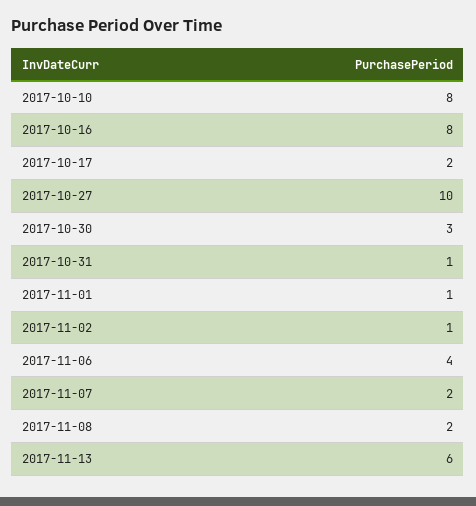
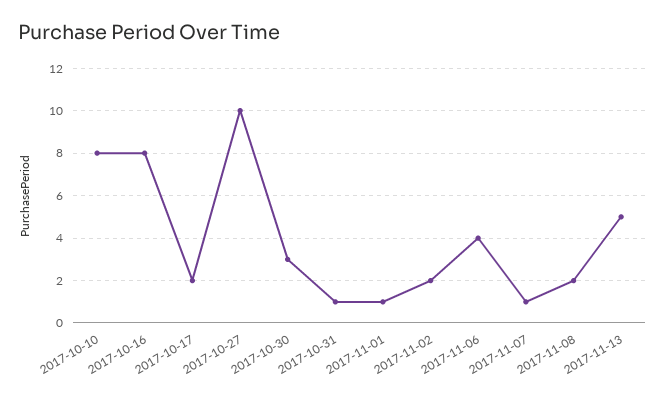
  {
    "2017-10-10": 8,
    "2017-10-16": 8,
    "2017-10-17": 2,
    "2017-10-27": 10,
    "2017-10-30": 3,
    "2017-10-31": 1,
    "2017-11-01": 1,
-   "2017-11-02": 1,
+   "2017-11-02": 2,
    "2017-11-06": 4,
-   "2017-11-07": 2,
+   "2017-11-07": 1,
    "2017-11-08": 2,
-   "2017-11-13": 6
+   "2017-11-13": 5
  }

